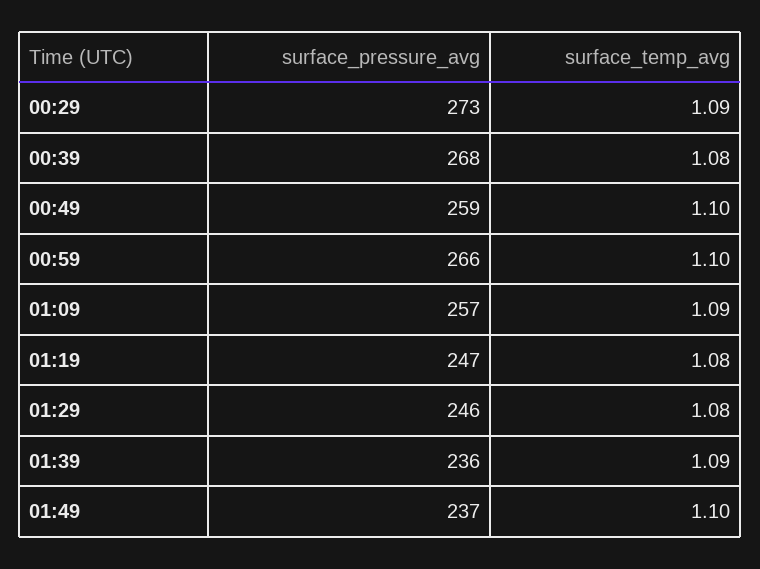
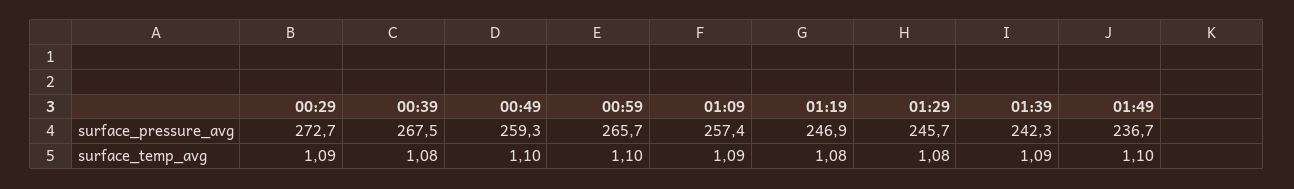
  {
    "surface_pressure_avg": {
      "00:29": 272.7,
      "00:39": 267.5,
      "00:49": 259.3,
      "00:59": 265.7,
      "01:09": 257.4,
      "01:19": 246.9,
      "01:29": 245.7,
-     "01:39": 236,
+     "01:39": 242.3,
      "01:49": 236.7
    },
    "surface_temp_avg": {
      "00:29": 1.09,
      "00:39": 1.08,
      "00:49": 1.1,
      "00:59": 1.1,
      "01:09": 1.09,
      "01:19": 1.08,
      "01:29": 1.08,
      "01:39": 1.09,
      "01:49": 1.1
    }
  }

